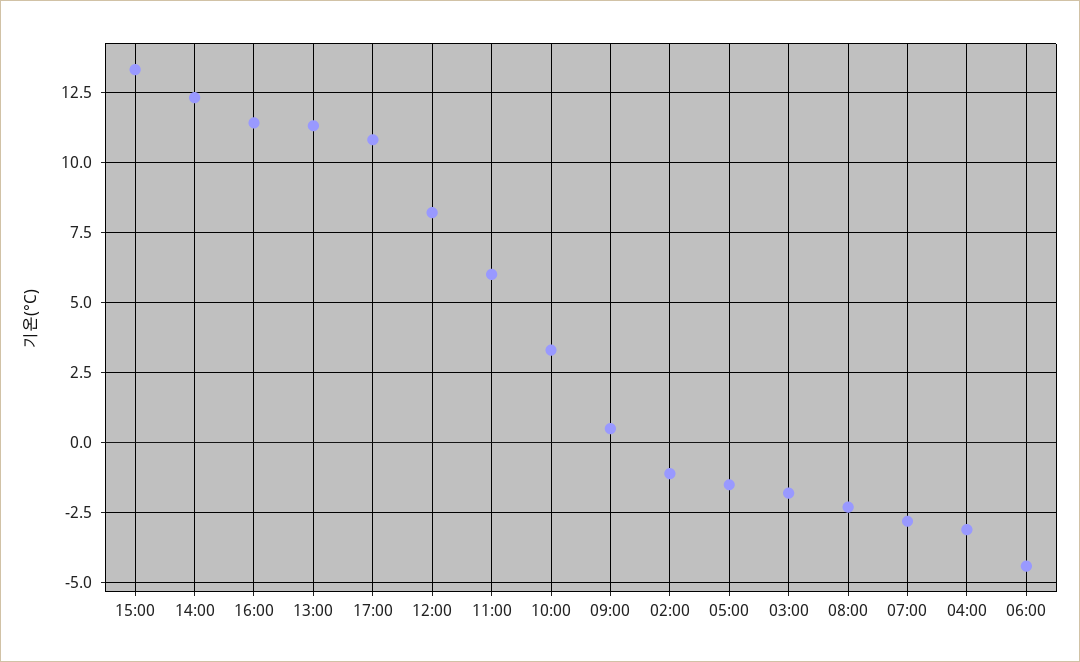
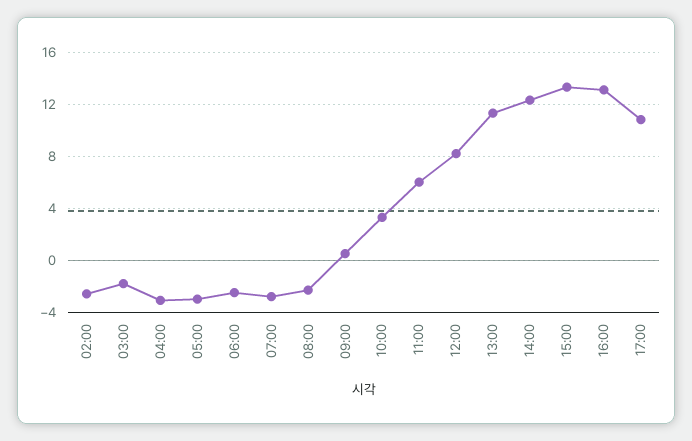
  {
    "15:00": 13.5,
    "14:00": 12.5,
-   "16:00": 11.5,
+   "16:00": 13,
    "13:00": 11.5,
    "17:00": 11,
    "12:00": 8,
    "11:00": 6,
    "10:00": 3.5,
    "09:00": 0.5,
-   "02:00": -1,
+   "02:00": -2.5,
-   "05:00": -1.5,
+   "05:00": -3,
    "03:00": -2,
    "08:00": -2.5,
    "07:00": -3,
    "04:00": -3,
-   "06:00": -4.5
+   "06:00": -2.5
  }

